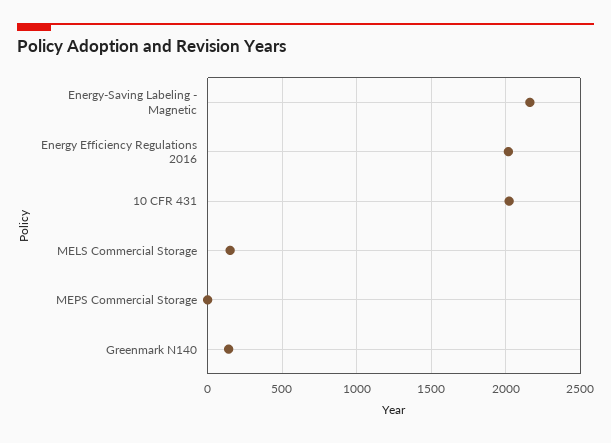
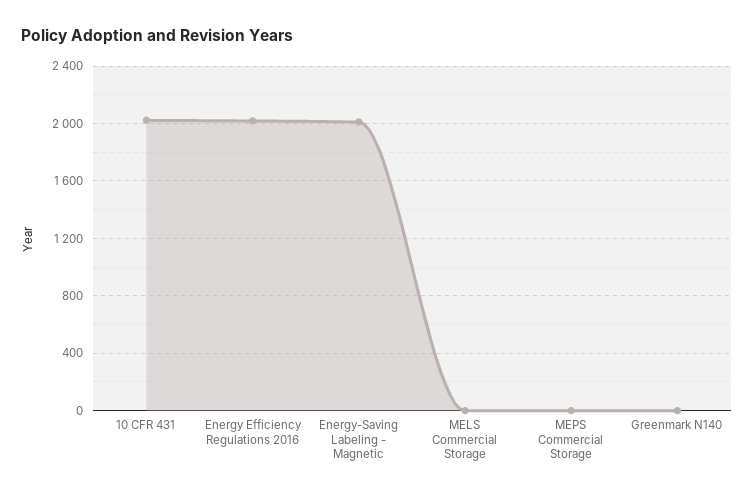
  {
-   "Energy-Saving Labeling - Magnetic": 2150,
+   "Energy-Saving Labeling - Magnetic": 2000,
    "Energy Efficiency Regulations 2016": 2000,
    "10 CFR 431": 2000,
-   "MELS Commercial Storage": 150,
+   "MELS Commercial Storage": 0,
    "MEPS Commercial Storage": 0,
-   "Greenmark N140": 150
+   "Greenmark N140": 0
  }

